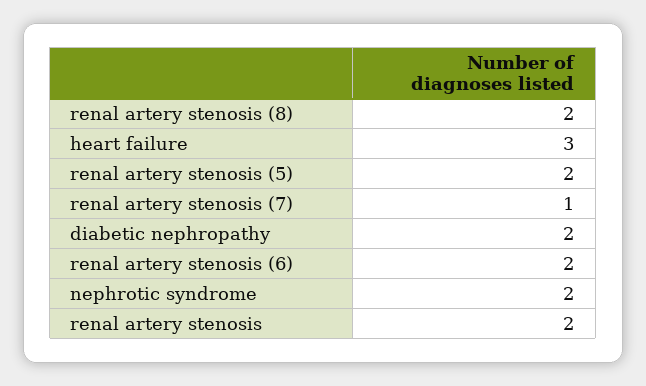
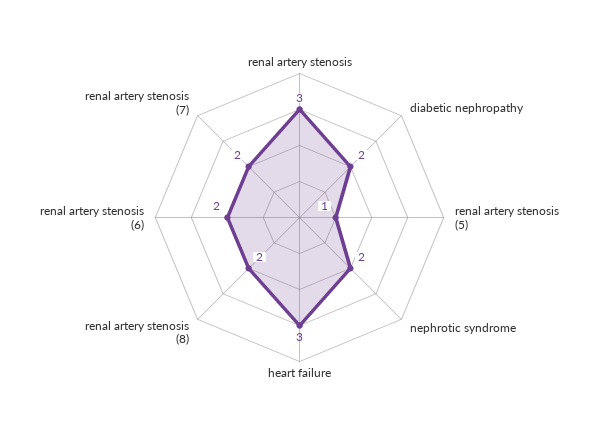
  {
    "renal artery stenosis (8)": 2,
    "heart failure": 3,
-   "renal artery stenosis (5)": 2,
+   "renal artery stenosis (5)": 1,
-   "renal artery stenosis (7)": 1,
+   "renal artery stenosis (7)": 2,
    "diabetic nephropathy": 2,
    "renal artery stenosis (6)": 2,
    "nephrotic syndrome": 2,
-   "renal artery stenosis": 2
+   "renal artery stenosis": 3
  }

